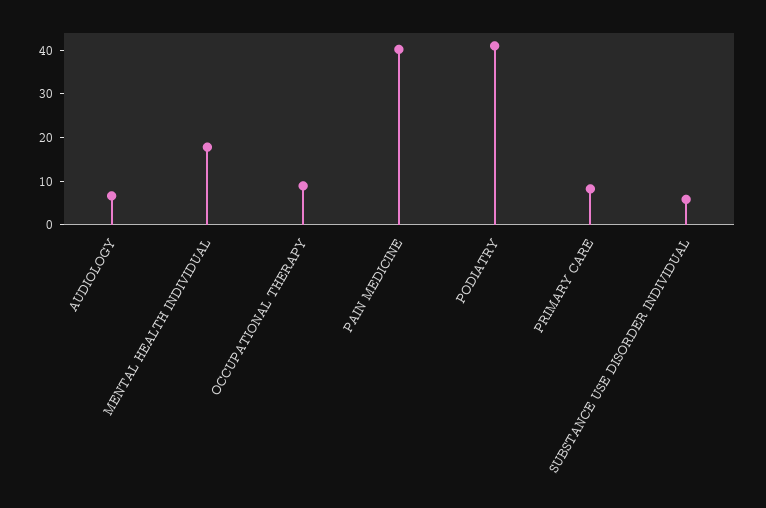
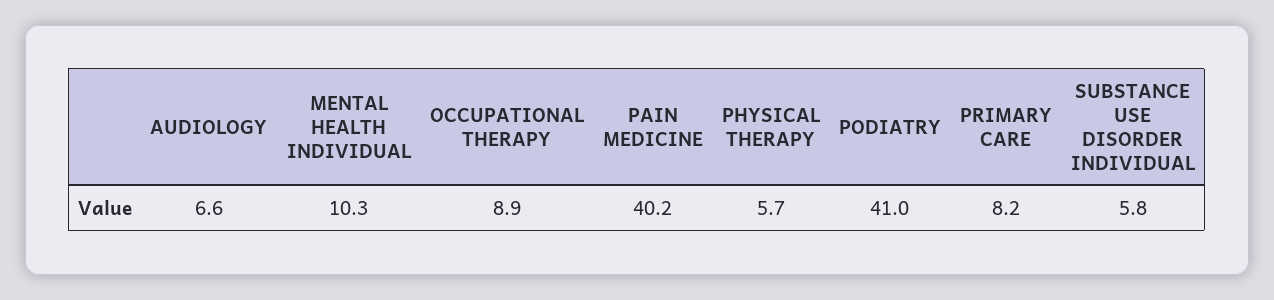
  {
    "AUDIOLOGY": 6.6,
-   "MENTAL HEALTH INDIVIDUAL": 18,
+   "MENTAL HEALTH INDIVIDUAL": 10.3,
    "OCCUPATIONAL THERAPY": 8.9,
    "PAIN MEDICINE": 40.2,
    "PODIATRY": 41,
    "PRIMARY CARE": 8.2,
-   "SUBSTANCE USE DISORDER INDIVIDUAL": 5.8
+   "SUBSTANCE USE DISORDER INDIVIDUAL": 5.8,
+   "PHYSICAL THERAPY": 5.7
  }

